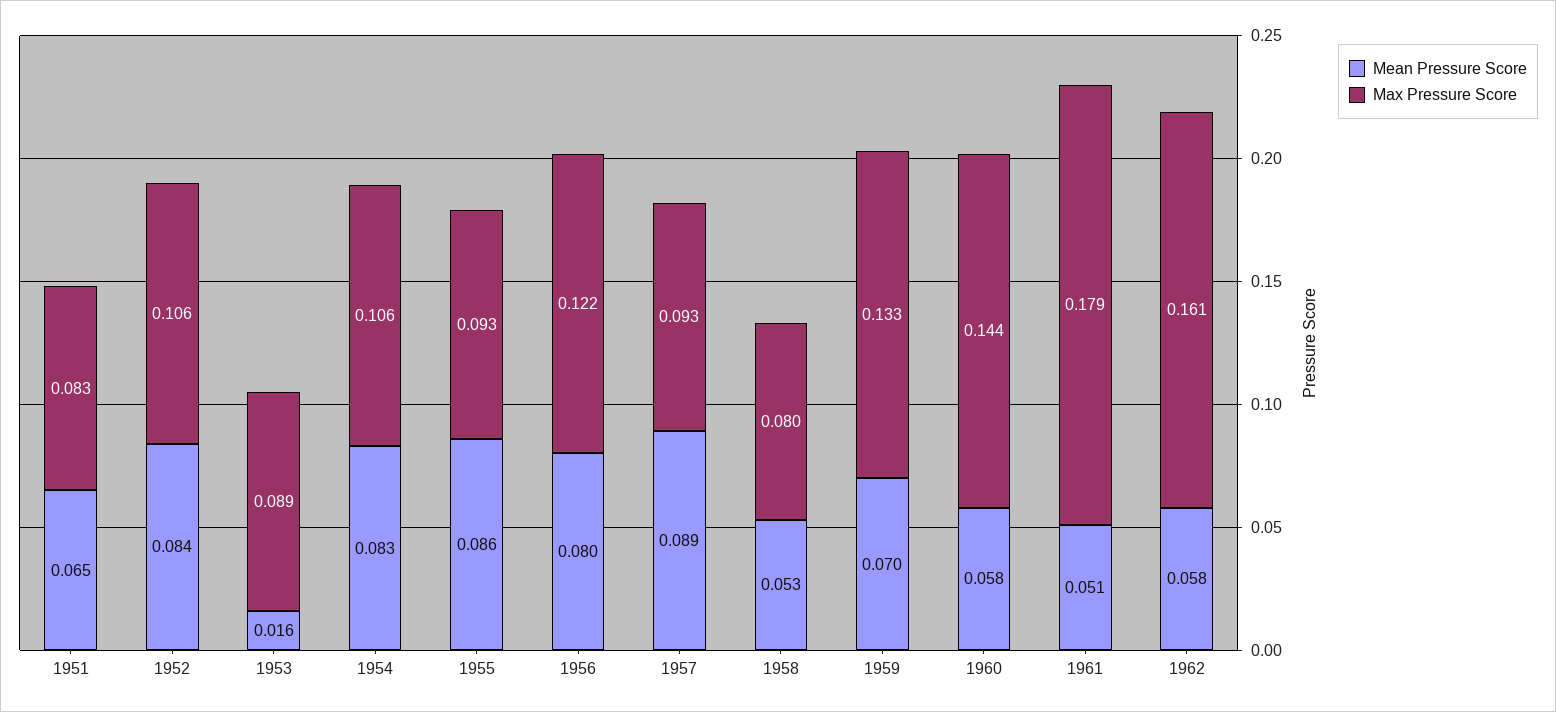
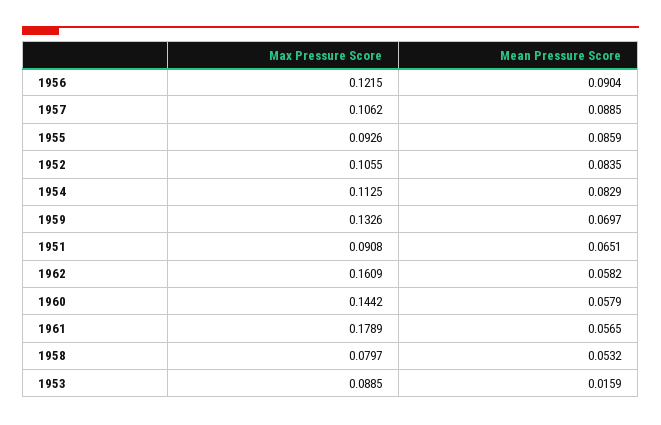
  {
    "Mean Pressure Score": {
      "1951": 0.0651,
      "1952": 0.0835,
      "1953": 0.0159,
      "1954": 0.0829,
      "1955": 0.0859,
-     "1956": 0.08,
+     "1956": 0.0904,
      "1957": 0.0885,
      "1958": 0.0532,
      "1959": 0.0697,
      "1960": 0.0579,
-     "1961": 0.051,
+     "1961": 0.0565,
      "1962": 0.0582
    },
    "Max Pressure Score": {
-     "1951": 0.083,
+     "1951": 0.0908,
      "1952": 0.1055,
      "1953": 0.0885,
-     "1954": 0.106,
+     "1954": 0.1125,
      "1955": 0.0926,
      "1956": 0.1215,
-     "1957": 0.093,
+     "1957": 0.1062,
      "1958": 0.0797,
      "1959": 0.1326,
      "1960": 0.1442,
      "1961": 0.1789,
      "1962": 0.1609
    }
  }

